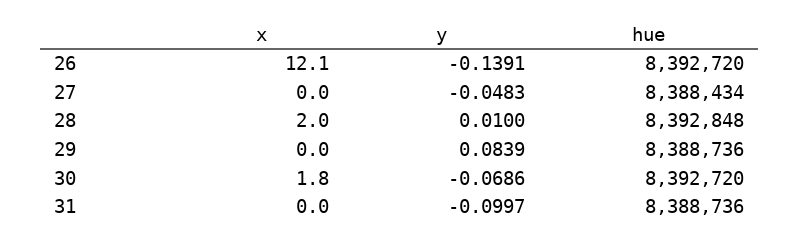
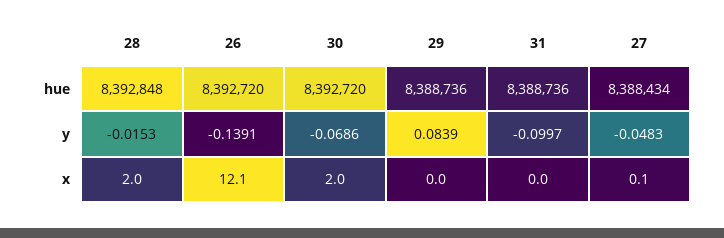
  {
    "x": {
      "26": 12.1,
-     "27": 0,
+     "27": 0.1,
      "28": 2,
      "29": 0,
-     "30": 1.8,
+     "30": 2,
      "31": 0
    },
    "y": {
      "26": -0.1391,
      "27": -0.0483,
-     "28": 0.01,
+     "28": -0.0153,
      "29": 0.0839,
      "30": -0.0686,
      "31": -0.0997
    },
    "hue": {
      "26": 8392720,
      "27": 8388434,
      "28": 8392848,
      "29": 8388736,
      "30": 8392720,
      "31": 8388736
    }
  }

